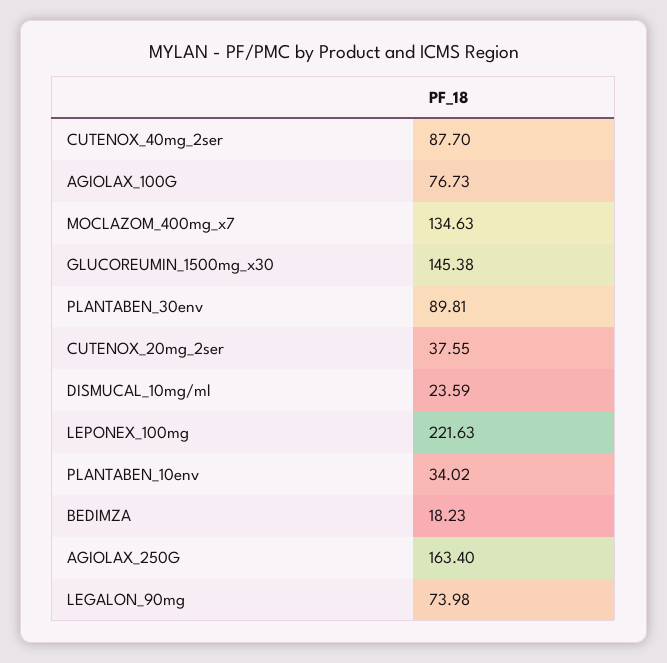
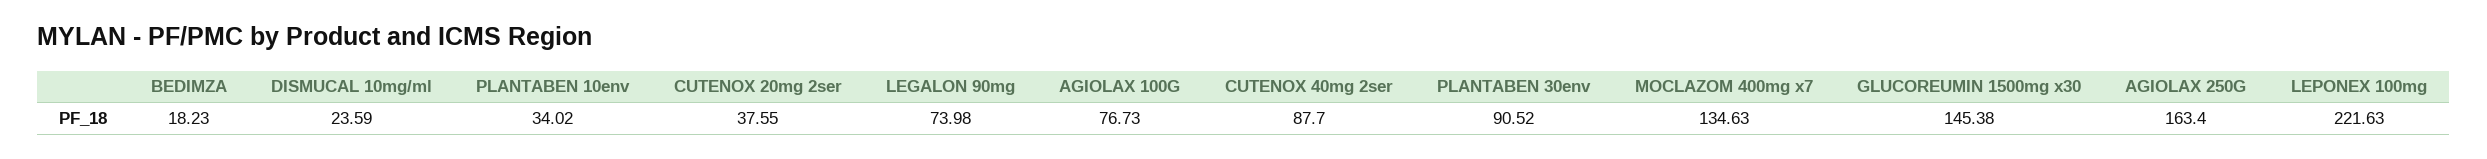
  {
    "CUTENOX_40mg_2ser": 87.7,
    "AGIOLAX_100G": 76.73,
    "MOCLAZOM_400mg_x7": 134.63,
    "GLUCOREUMIN_1500mg_x30": 145.38,
-   "PLANTABEN_30env": 89.81,
+   "PLANTABEN_30env": 90.52,
    "CUTENOX_20mg_2ser": 37.55,
    "DISMUCAL_10mg/ml": 23.59,
    "LEPONEX_100mg": 221.63,
    "PLANTABEN_10env": 34.02,
    "BEDIMZA": 18.23,
    "AGIOLAX_250G": 163.4,
    "LEGALON_90mg": 73.98
  }

